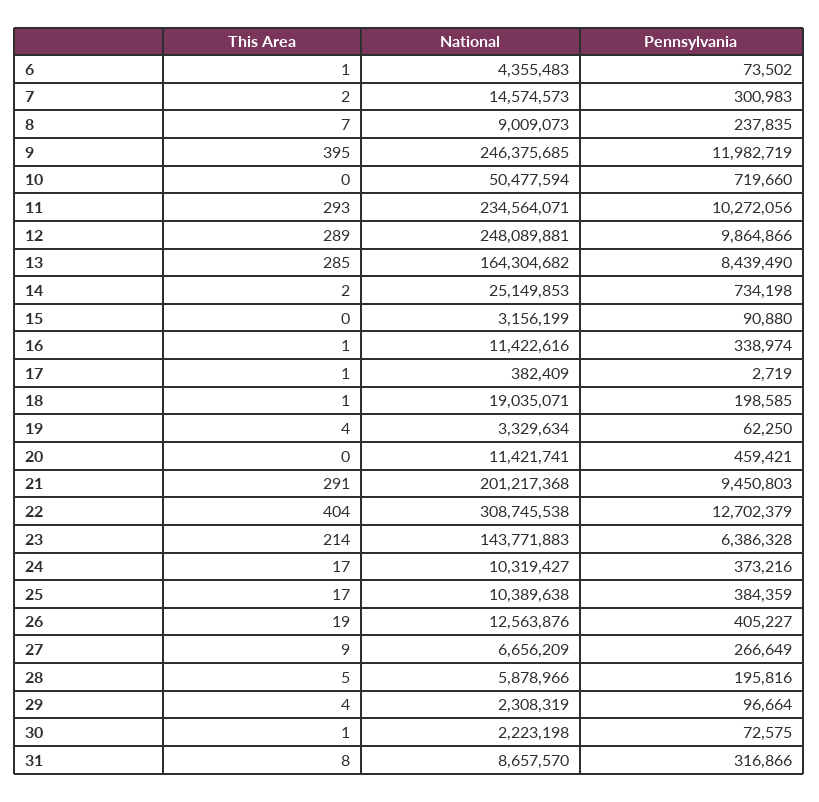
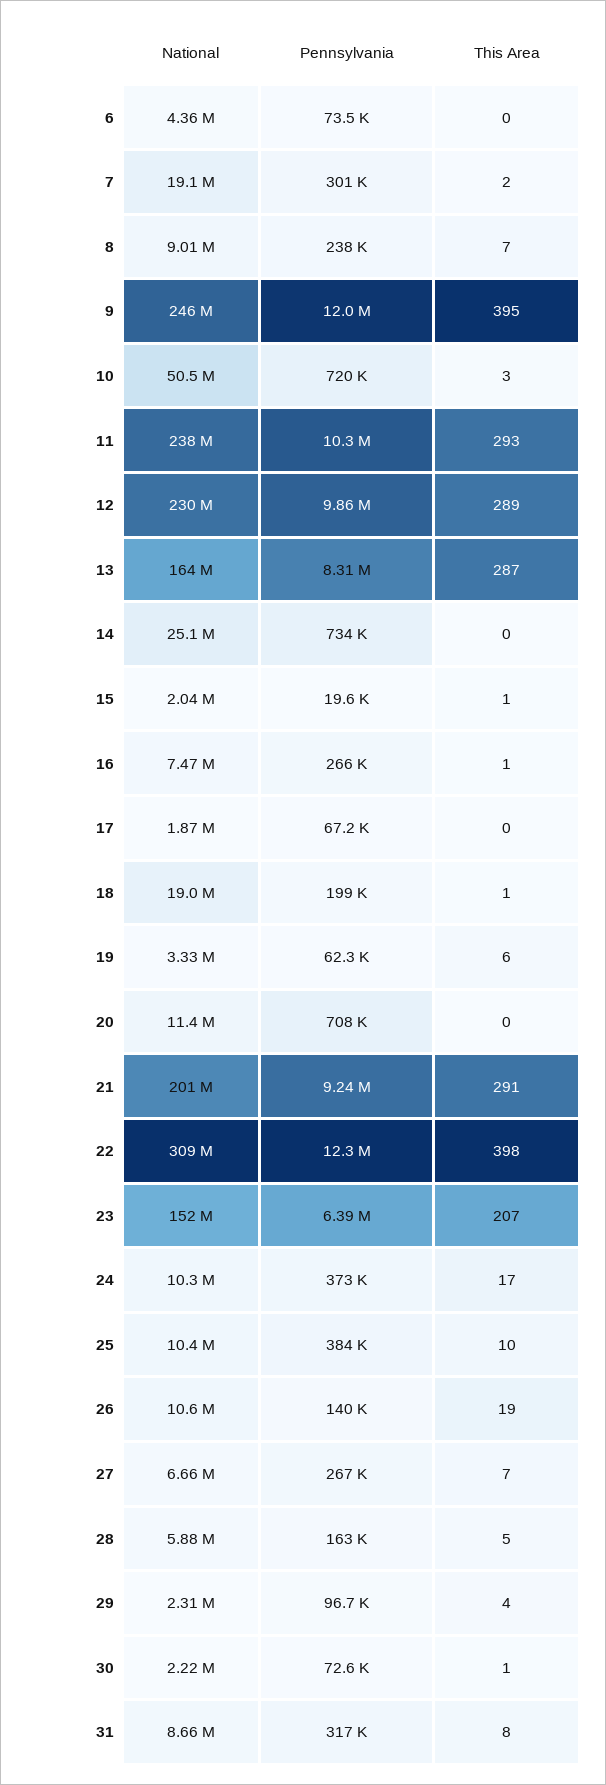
  {
    "This Area": {
-     "6": 1,
+     "6": 0,
      "7": 2,
      "8": 7,
      "9": 395,
-     "10": 0,
+     "10": 3,
      "11": 293,
      "12": 289,
-     "13": 285,
+     "13": 287,
-     "14": 2,
+     "14": 0,
-     "15": 0,
+     "15": 1,
      "16": 1,
-     "17": 1,
+     "17": 0,
      "18": 1,
-     "19": 4,
+     "19": 6,
      "20": 0,
      "21": 291,
-     "22": 404,
+     "22": 398,
-     "23": 214,
+     "23": 207,
      "24": 17,
-     "25": 17,
+     "25": 10,
      "26": 19,
-     "27": 9,
+     "27": 7,
      "28": 5,
      "29": 4,
      "30": 1,
      "31": 8
    },
    "National": {
      "6": 4355483,
-     "7": 14574573,
+     "7": 19100000,
      "8": 9009073,
      "9": 246375685,
      "10": 50477594,
-     "11": 234564071,
+     "11": 238000000,
-     "12": 248089881,
+     "12": 230000000,
      "13": 164304682,
      "14": 25149853,
-     "15": 3156199,
+     "15": 2040000,
-     "16": 11422616,
+     "16": 7470000,
-     "17": 382409,
+     "17": 1870000,
      "18": 19035071,
      "19": 3329634,
      "20": 11421741,
      "21": 201217368,
      "22": 308745538,
-     "23": 143771883,
+     "23": 152000000,
      "24": 10319427,
      "25": 10389638,
-     "26": 12563876,
+     "26": 10600000,
      "27": 6656209,
      "28": 5878966,
      "29": 2308319,
      "30": 2223198,
      "31": 8657570
    },
    "Pennsylvania": {
      "6": 73502,
      "7": 300983,
      "8": 237835,
      "9": 11982719,
      "10": 719660,
      "11": 10272056,
      "12": 9864866,
-     "13": 8439490,
+     "13": 8310000,
      "14": 734198,
-     "15": 90880,
+     "15": 19600,
-     "16": 338974,
+     "16": 266000,
-     "17": 2719,
+     "17": 67200,
      "18": 198585,
      "19": 62250,
-     "20": 459421,
+     "20": 708000,
-     "21": 9450803,
+     "21": 9240000,
-     "22": 12702379,
+     "22": 12300000,
      "23": 6386328,
      "24": 373216,
      "25": 384359,
-     "26": 405227,
+     "26": 140000,
      "27": 266649,
-     "28": 195816,
+     "28": 163000,
      "29": 96664,
      "30": 72575,
      "31": 316866
    }
  }

